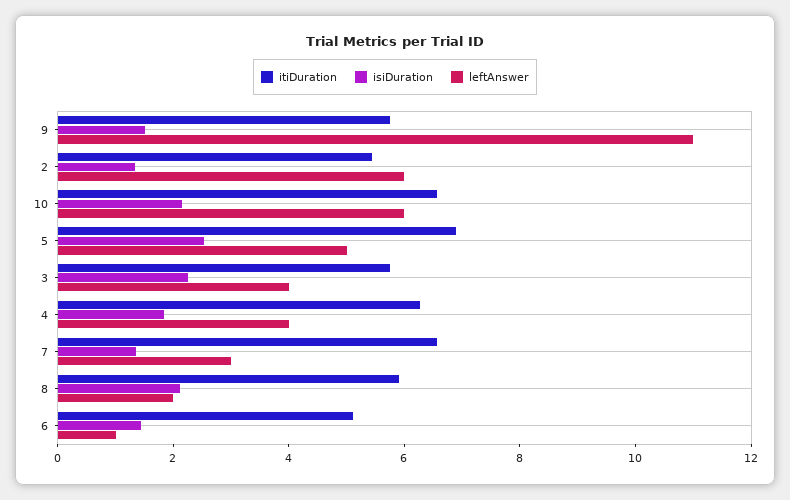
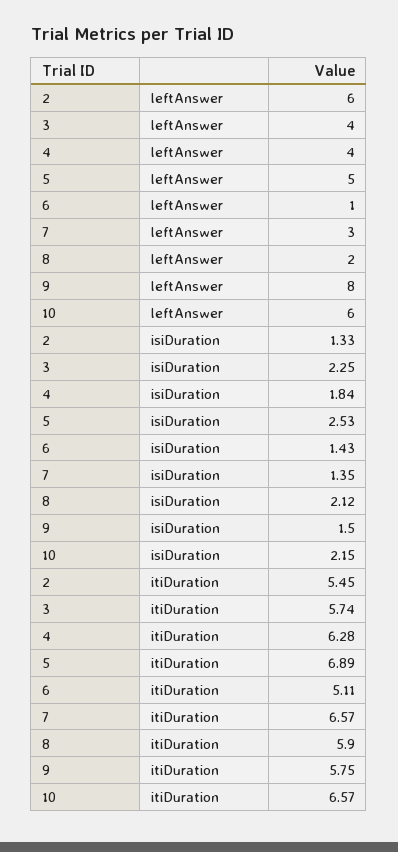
  {
    "itiDuration": {
      "9": 5.75,
      "2": 5.45,
      "10": 6.57,
      "5": 6.89,
      "3": 5.74,
      "4": 6.28,
      "7": 6.57,
      "8": 5.9,
      "6": 5.11
    },
    "isiDuration": {
      "9": 1.5,
      "2": 1.33,
      "10": 2.15,
      "5": 2.53,
      "3": 2.25,
      "4": 1.84,
      "7": 1.35,
      "8": 2.12,
      "6": 1.43
    },
    "leftAnswer": {
-     "9": 11,
+     "9": 8,
      "2": 6,
      "10": 6,
      "5": 5,
      "3": 4,
      "4": 4,
      "7": 3,
      "8": 2,
      "6": 1
    }
  }

